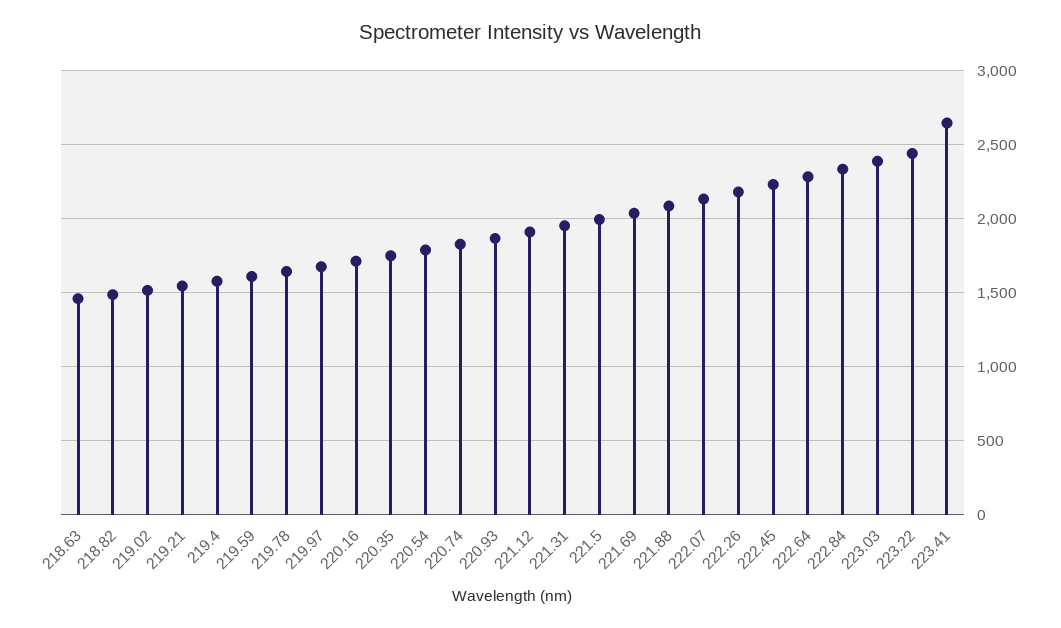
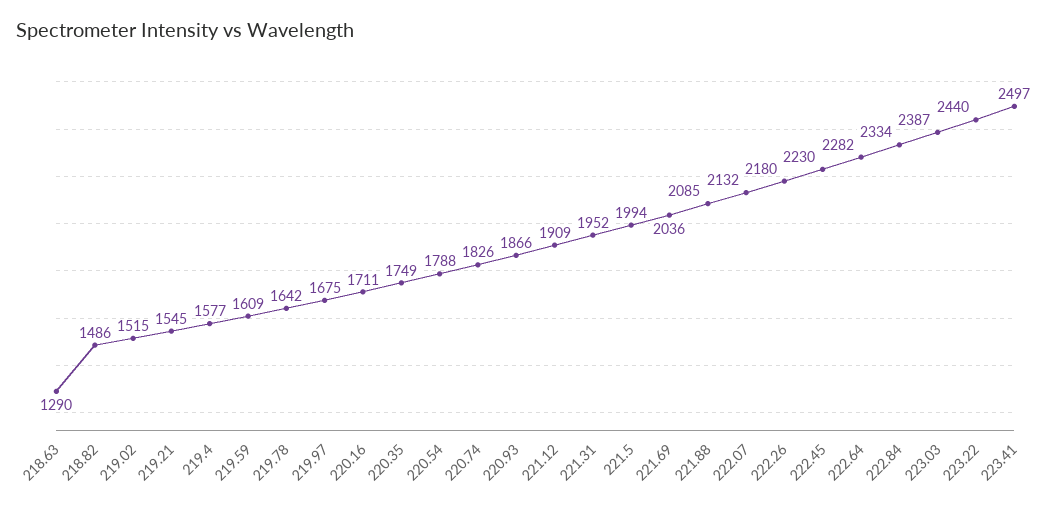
  {
-   "218.63": 1450,
+   "218.63": 1290,
    "218.82": 1486,
    "219.02": 1515,
    "219.21": 1545,
    "219.4": 1577,
    "219.59": 1609,
    "219.78": 1642,
    "219.97": 1675,
    "220.16": 1711,
    "220.35": 1749,
    "220.54": 1788,
    "220.74": 1826,
    "220.93": 1866,
    "221.12": 1909,
    "221.31": 1952,
    "221.5": 1994,
    "221.69": 2036,
    "221.88": 2085,
    "222.07": 2132,
    "222.26": 2180,
    "222.45": 2230,
    "222.64": 2282,
    "222.84": 2334,
    "223.03": 2387,
    "223.22": 2440,
-   "223.41": 2650
+   "223.41": 2497
  }

